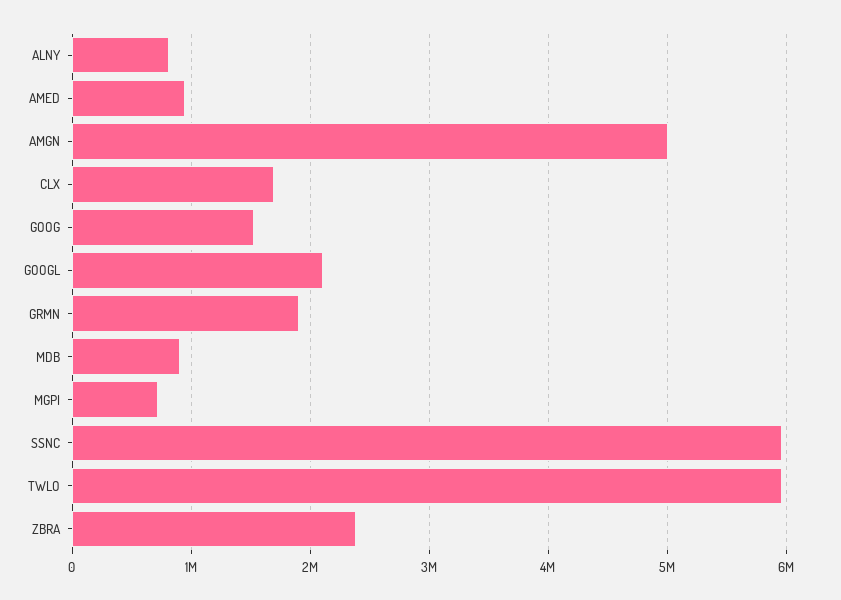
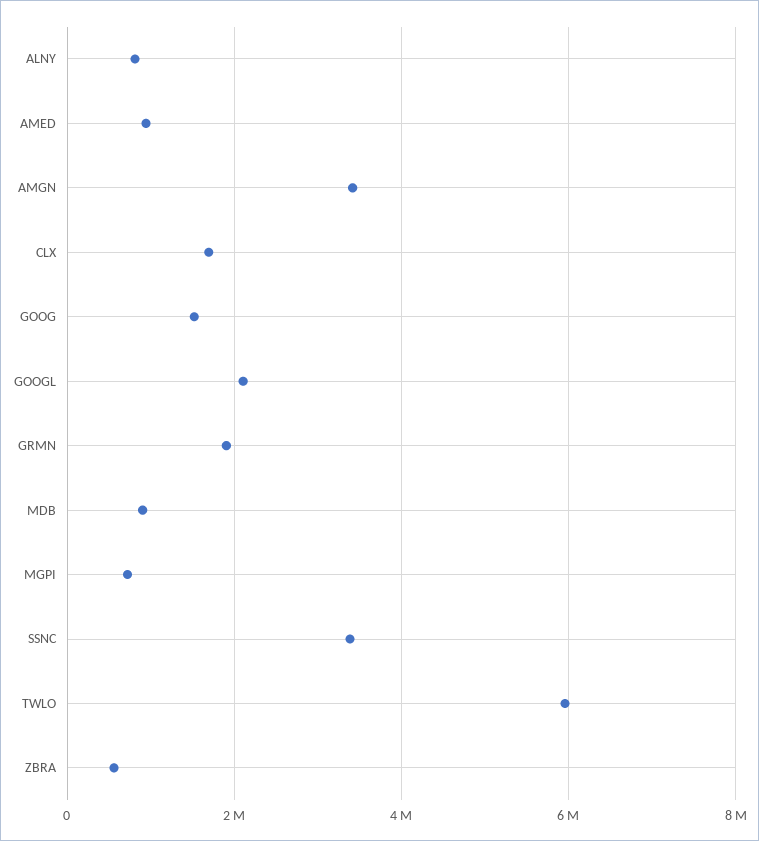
  {
    "ALNY": 800000,
    "AMED": 900000,
-   "AMGN": 5000000,
+   "AMGN": 3400000,
    "CLX": 1700000,
    "GOOG": 1500000,
    "GOOGL": 2100000,
    "GRMN": 1900000,
    "MDB": 900000,
    "MGPI": 700000,
-   "SSNC": 6000000,
+   "SSNC": 3400000,
    "TWLO": 6000000,
-   "ZBRA": 2400000
+   "ZBRA": 600000
  }

